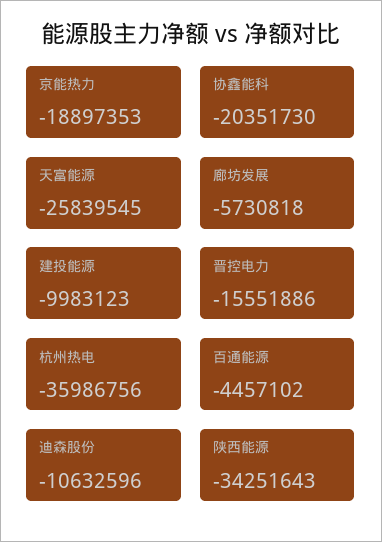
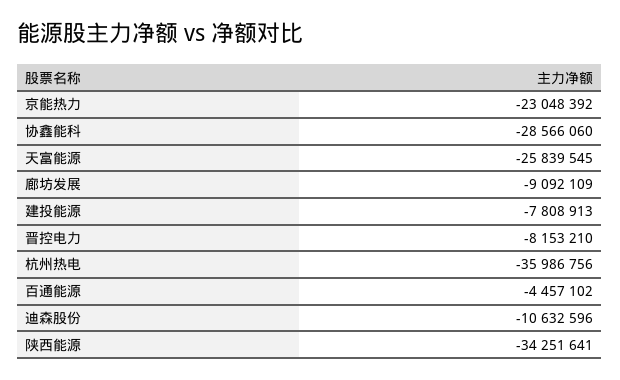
  {
-   "京能热力": -18897353,
+   "京能热力": -23048392,
-   "协鑫能科": -20351730,
+   "协鑫能科": -28566060,
    "天富能源": -25839545,
-   "廊坊发展": -5730818,
+   "廊坊发展": -9092109,
-   "建投能源": -9983123,
+   "建投能源": -7808913,
-   "晋控电力": -15551886,
+   "晋控电力": -8153210,
    "杭州热电": -35986756,
    "百通能源": -4457102,
    "迪森股份": -10632596,
-   "陕西能源": -34251643
+   "陕西能源": -34251641
  }

